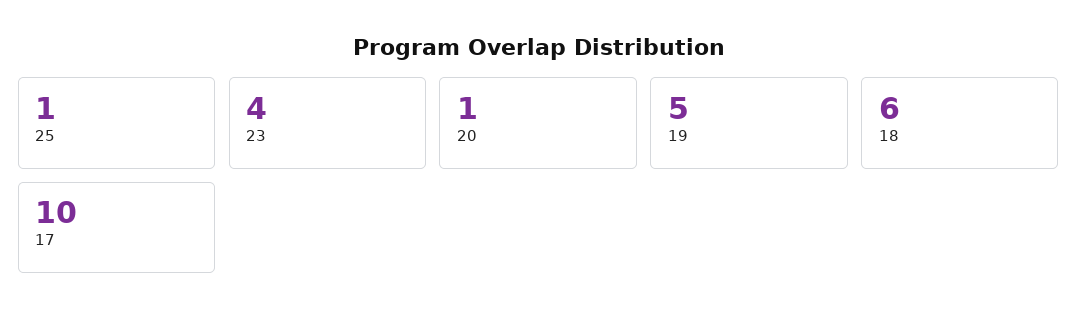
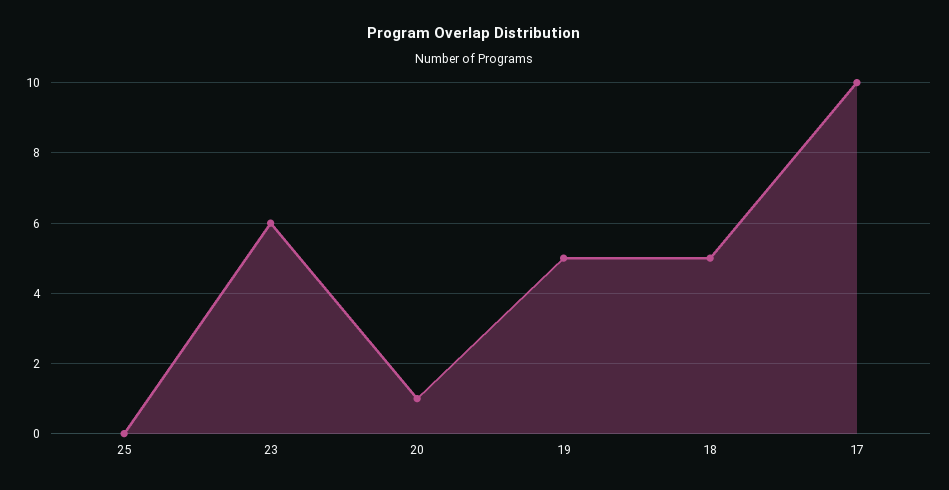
  {
-   "25": 1,
+   "25": 0,
-   "23": 4,
+   "23": 6,
    "20": 1,
    "19": 5,
-   "18": 6,
+   "18": 5,
    "17": 10
  }

